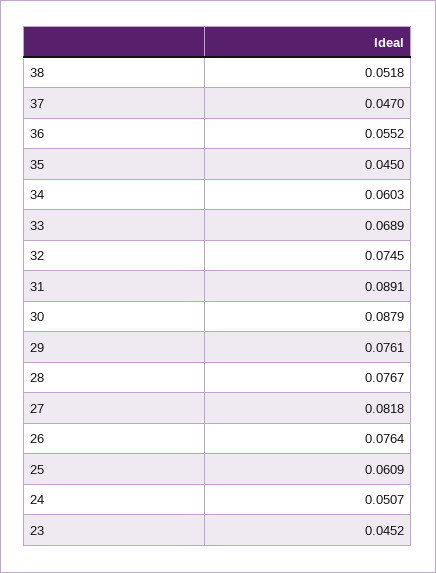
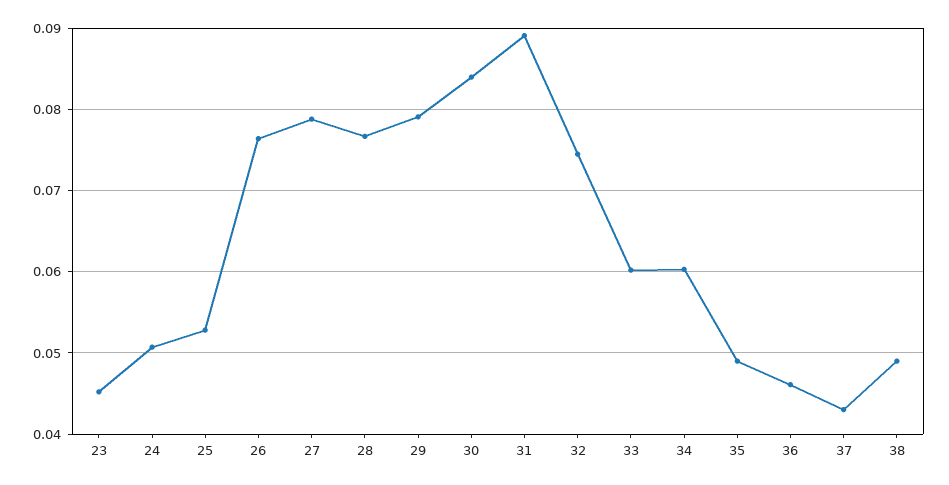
  {
-   "38": 0.0518,
+   "38": 0.049,
-   "37": 0.047,
+   "37": 0.043,
-   "36": 0.0552,
+   "36": 0.046,
-   "35": 0.045,
+   "35": 0.049,
    "34": 0.0603,
-   "33": 0.0689,
+   "33": 0.06,
    "32": 0.0745,
    "31": 0.0891,
-   "30": 0.0879,
+   "30": 0.084,
-   "29": 0.0761,
+   "29": 0.079,
    "28": 0.0767,
-   "27": 0.0818,
+   "27": 0.079,
    "26": 0.0764,
-   "25": 0.0609,
+   "25": 0.053,
    "24": 0.0507,
    "23": 0.0452
  }

